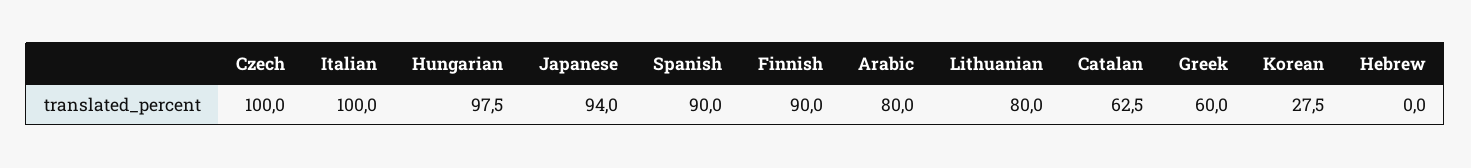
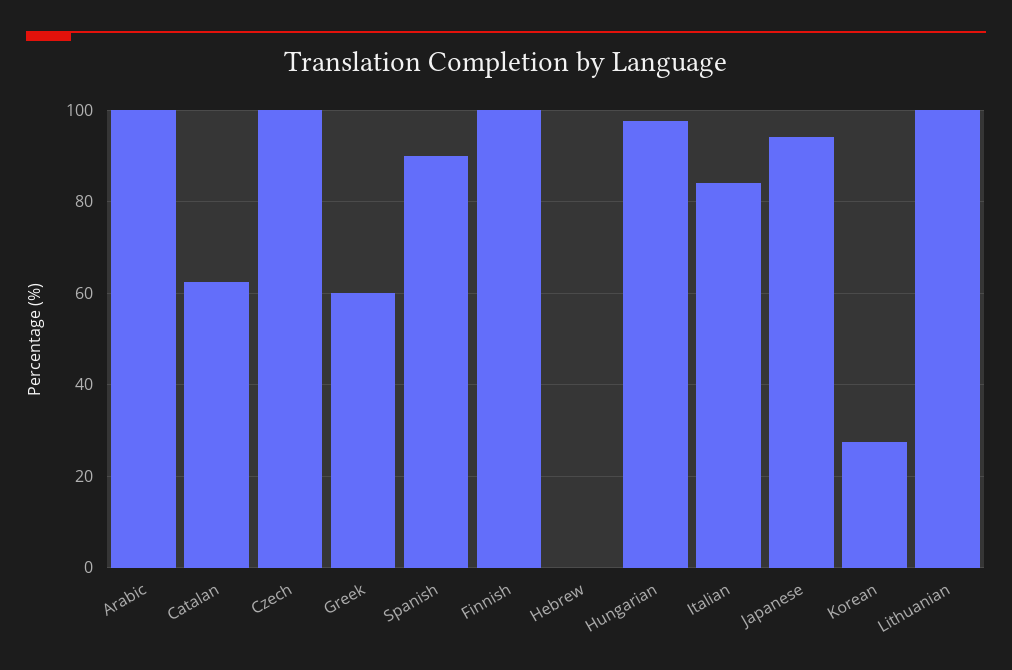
  {
    "Czech": 100,
-   "Italian": 100,
+   "Italian": 84,
    "Hungarian": 97.5,
    "Japanese": 94,
    "Spanish": 90,
-   "Finnish": 90,
+   "Finnish": 100,
-   "Arabic": 80,
+   "Arabic": 100,
-   "Lithuanian": 80,
+   "Lithuanian": 100,
    "Catalan": 62.5,
    "Greek": 60,
    "Korean": 27.5,
    "Hebrew": 0
  }

